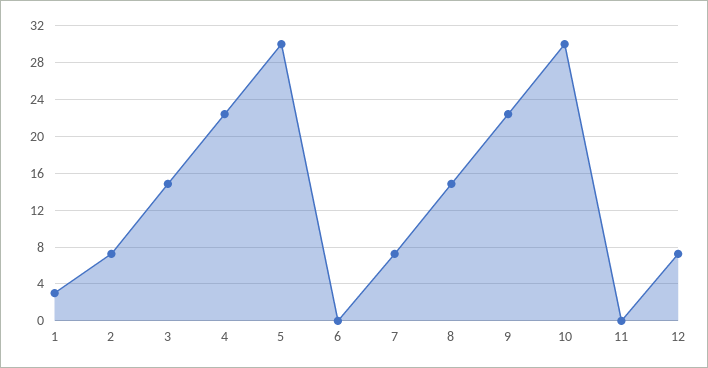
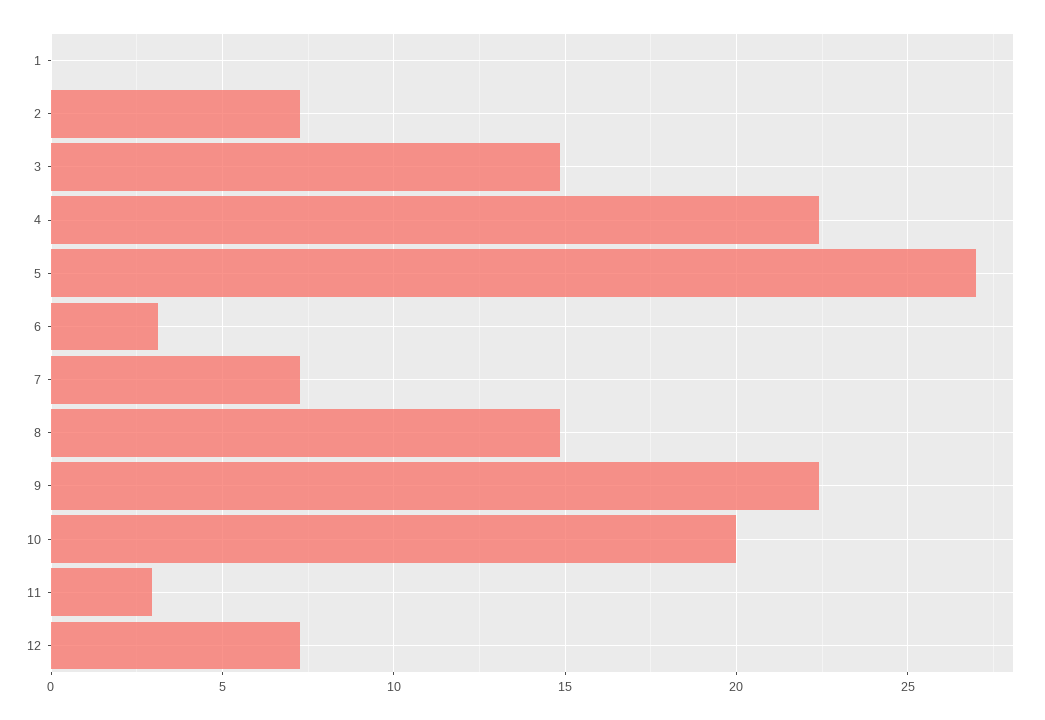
  {
-   "1": 3,
+   "1": 0,
    "2": 7.5,
    "3": 15,
    "4": 22.5,
-   "5": 30,
+   "5": 27,
-   "6": 0,
+   "6": 3,
    "7": 7.5,
    "8": 15,
    "9": 22.5,
-   "10": 30,
+   "10": 20,
-   "11": 0,
+   "11": 3,
    "12": 7.5
  }

